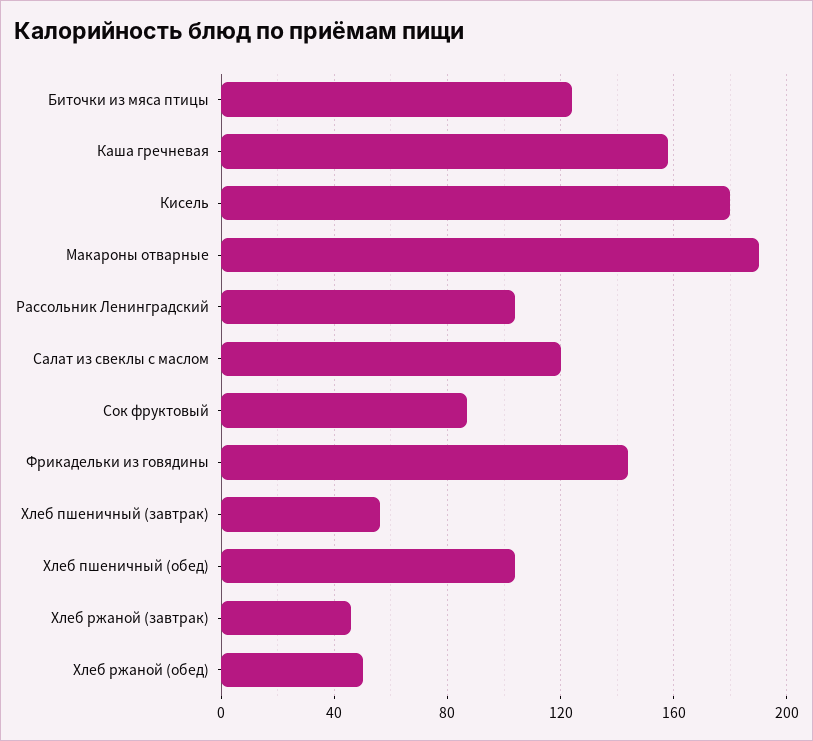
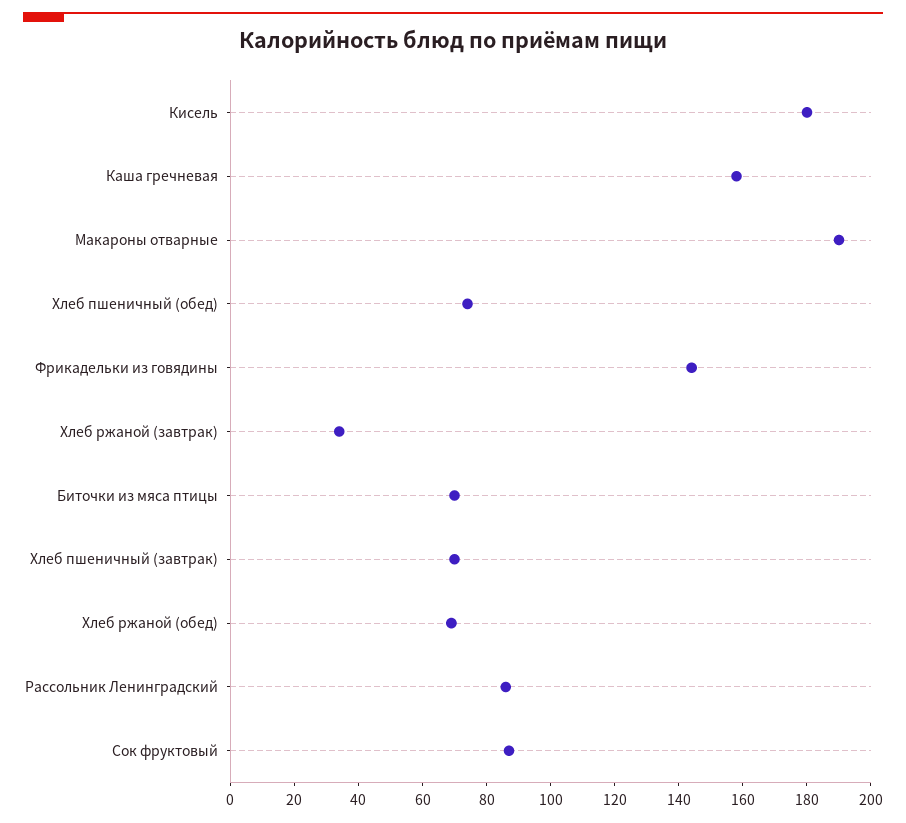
  {
-   "Биточки из мяса птицы": 125,
+   "Биточки из мяса птицы": 70,
    "Каша гречневая": 160,
    "Кисель": 180,
    "Макароны отварные": 190,
-   "Рассольник Ленинградский": 105,
+   "Рассольник Ленинградский": 85,
-   "Салат из свеклы с маслом": 120,
    "Сок фруктовый": 85,
    "Фрикадельки из говядины": 145,
-   "Хлеб пшеничный (завтрак)": 55,
+   "Хлеб пшеничный (завтрак)": 70,
-   "Хлеб пшеничный (обед)": 105,
+   "Хлеб пшеничный (обед)": 75,
-   "Хлеб ржаной (завтрак)": 45,
+   "Хлеб ржаной (завтрак)": 35,
-   "Хлеб ржаной (обед)": 50
+   "Хлеб ржаной (обед)": 70
  }

